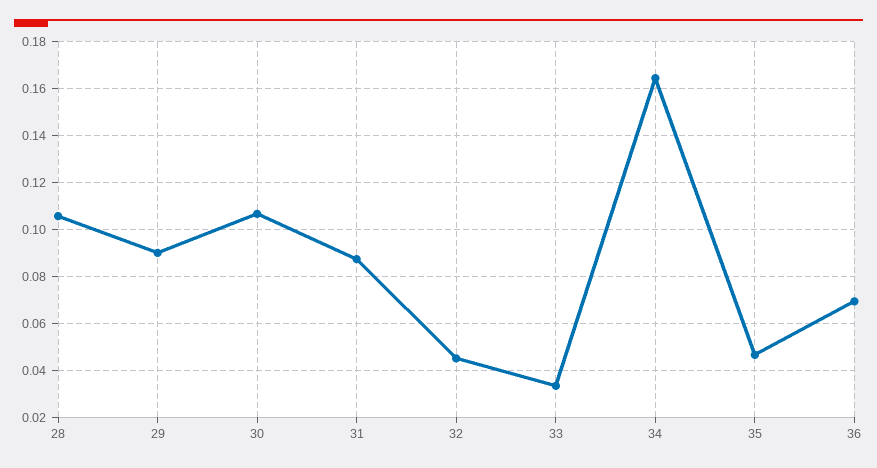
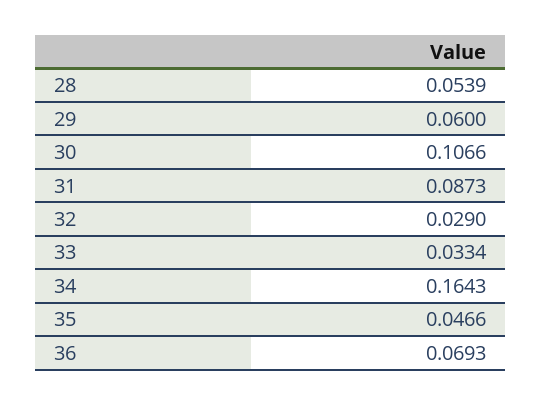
  {
-   "28": 0.105,
+   "28": 0.0539,
-   "29": 0.09,
+   "29": 0.06,
    "30": 0.1066,
    "31": 0.0873,
-   "32": 0.045,
+   "32": 0.029,
    "33": 0.0334,
    "34": 0.1643,
    "35": 0.0466,
    "36": 0.0693
  }

